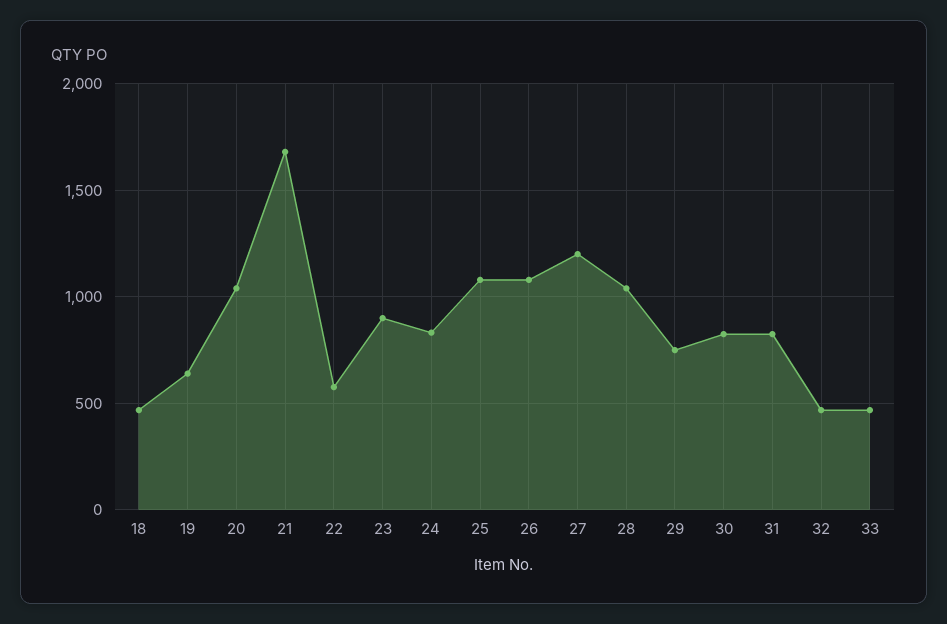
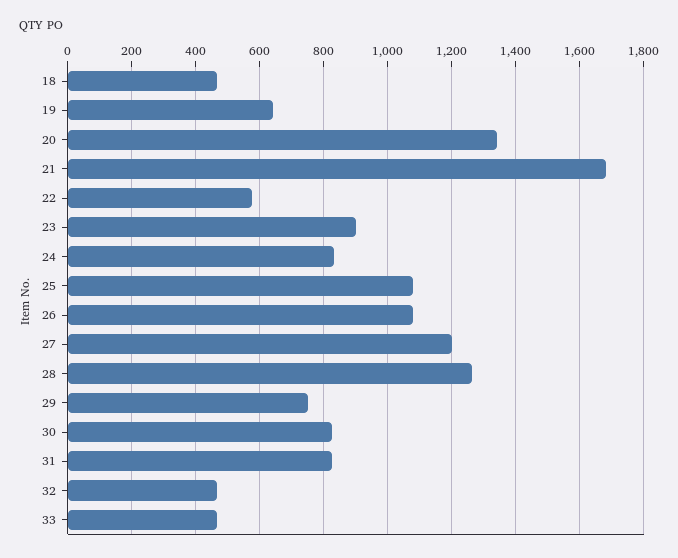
  {
    "18": 460,
    "19": 640,
-   "20": 1050,
+   "20": 1340,
    "21": 1680,
    "22": 580,
    "23": 900,
    "24": 840,
    "25": 1080,
    "26": 1080,
    "27": 1200,
-   "28": 1050,
+   "28": 1260,
    "29": 760,
    "30": 820,
    "31": 820,
    "32": 460,
    "33": 460
  }

